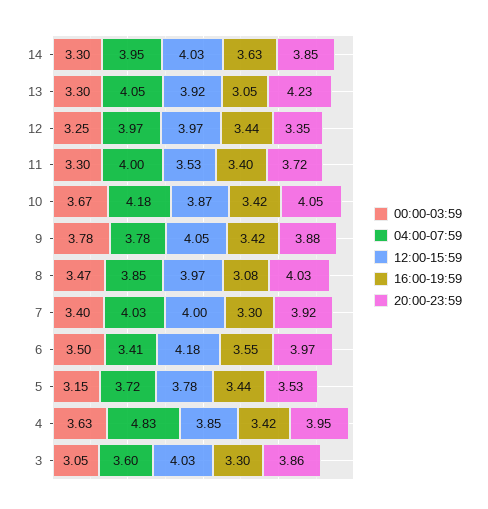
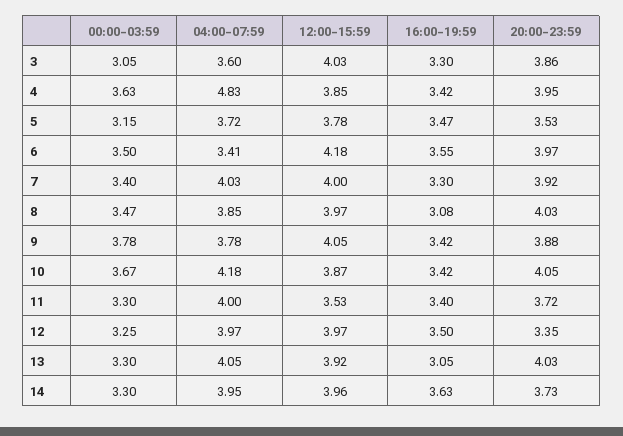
  {
    "00:00-03:59": {
      "14": 3.3,
      "13": 3.3,
      "12": 3.25,
      "11": 3.3,
      "10": 3.67,
      "9": 3.78,
      "8": 3.47,
      "7": 3.4,
      "6": 3.5,
      "5": 3.15,
      "4": 3.63,
      "3": 3.05
    },
    "04:00-07:59": {
      "14": 3.95,
      "13": 4.05,
      "12": 3.97,
      "11": 4,
      "10": 4.18,
      "9": 3.78,
      "8": 3.85,
      "7": 4.03,
      "6": 3.41,
      "5": 3.72,
      "4": 4.83,
      "3": 3.6
    },
    "12:00-15:59": {
-     "14": 4.03,
+     "14": 3.96,
      "13": 3.92,
      "12": 3.97,
      "11": 3.53,
      "10": 3.87,
      "9": 4.05,
      "8": 3.97,
      "7": 4,
      "6": 4.18,
      "5": 3.78,
      "4": 3.85,
      "3": 4.03
    },
    "16:00-19:59": {
      "14": 3.63,
      "13": 3.05,
-     "12": 3.44,
+     "12": 3.5,
      "11": 3.4,
      "10": 3.42,
      "9": 3.42,
      "8": 3.08,
      "7": 3.3,
      "6": 3.55,
-     "5": 3.44,
+     "5": 3.47,
      "4": 3.42,
      "3": 3.3
    },
    "20:00-23:59": {
-     "14": 3.85,
+     "14": 3.73,
-     "13": 4.23,
+     "13": 4.03,
      "12": 3.35,
      "11": 3.72,
      "10": 4.05,
      "9": 3.88,
      "8": 4.03,
      "7": 3.92,
      "6": 3.97,
      "5": 3.53,
      "4": 3.95,
      "3": 3.86
    }
  }

